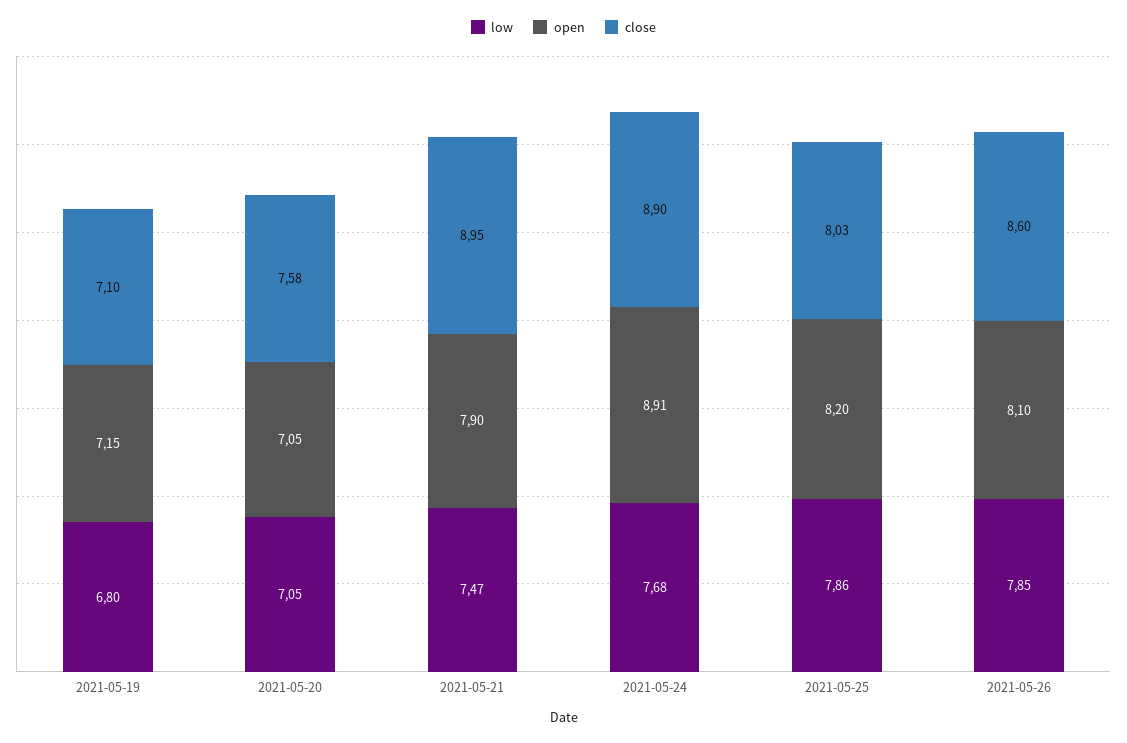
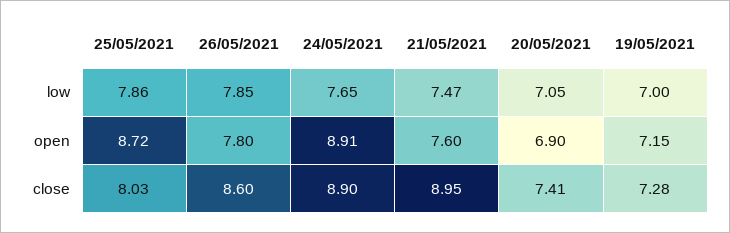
  {
    "low": {
-     "2021-05-19": 6.8,
+     "2021-05-19": 7,
      "2021-05-20": 7.05,
      "2021-05-21": 7.47,
-     "2021-05-24": 7.68,
+     "2021-05-24": 7.65,
      "2021-05-25": 7.86,
      "2021-05-26": 7.85
    },
    "open": {
      "2021-05-19": 7.15,
-     "2021-05-20": 7.05,
+     "2021-05-20": 6.9,
-     "2021-05-21": 7.9,
+     "2021-05-21": 7.6,
      "2021-05-24": 8.91,
-     "2021-05-25": 8.2,
+     "2021-05-25": 8.72,
-     "2021-05-26": 8.1
+     "2021-05-26": 7.8
    },
    "close": {
-     "2021-05-19": 7.1,
+     "2021-05-19": 7.28,
-     "2021-05-20": 7.58,
+     "2021-05-20": 7.41,
      "2021-05-21": 8.95,
      "2021-05-24": 8.9,
      "2021-05-25": 8.03,
      "2021-05-26": 8.6
    }
  }

